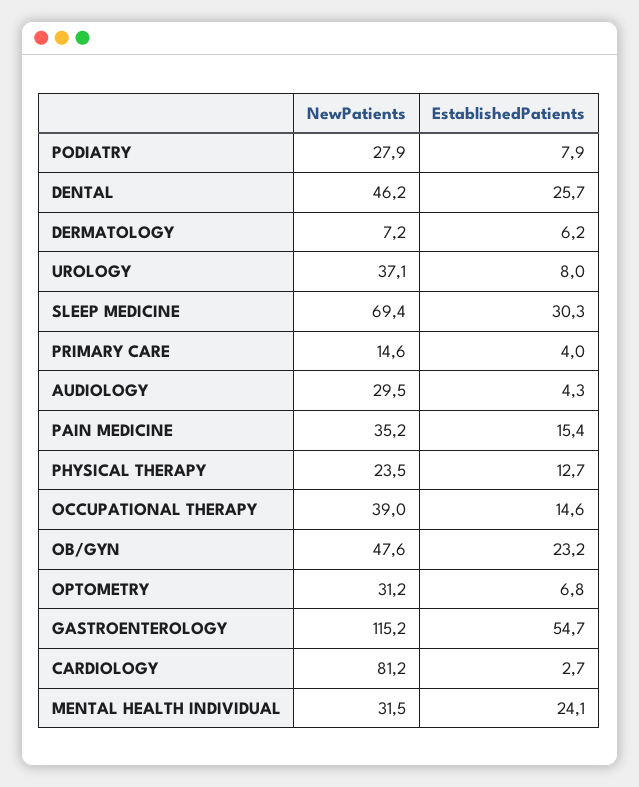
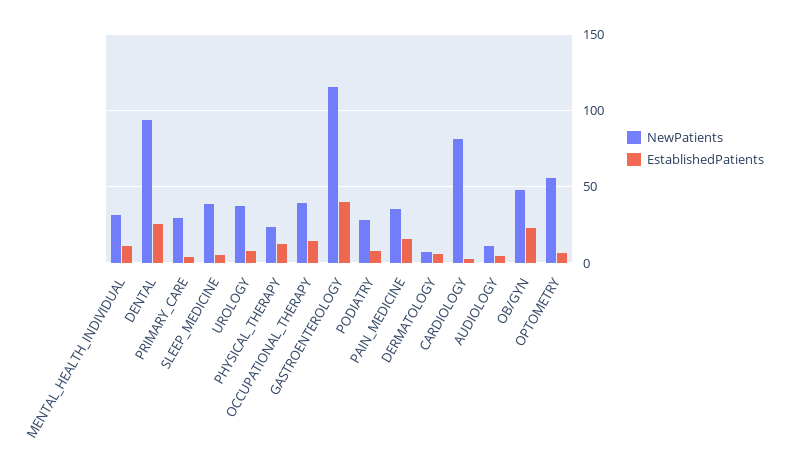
  {
    "NewPatients": {
      "PODIATRY": 27.9,
-     "DENTAL": 46.2,
+     "DENTAL": 95,
      "DERMATOLOGY": 7.2,
      "UROLOGY": 37.1,
-     "SLEEP MEDICINE": 69.4,
+     "SLEEP MEDICINE": 40,
-     "PRIMARY CARE": 14.6,
+     "PRIMARY CARE": 30,
-     "AUDIOLOGY": 29.5,
+     "AUDIOLOGY": 10,
      "PAIN MEDICINE": 35.2,
      "PHYSICAL THERAPY": 23.5,
      "OCCUPATIONAL THERAPY": 39,
      "OB/GYN": 47.6,
-     "OPTOMETRY": 31.2,
+     "OPTOMETRY": 55,
      "GASTROENTEROLOGY": 115.2,
      "CARDIOLOGY": 81.2,
      "MENTAL HEALTH INDIVIDUAL": 31.5
    },
    "EstablishedPatients": {
      "PODIATRY": 7.9,
      "DENTAL": 25.7,
      "DERMATOLOGY": 6.2,
      "UROLOGY": 8,
-     "SLEEP MEDICINE": 30.3,
+     "SLEEP MEDICINE": 5,
      "PRIMARY CARE": 4,
      "AUDIOLOGY": 4.3,
      "PAIN MEDICINE": 15.4,
      "PHYSICAL THERAPY": 12.7,
      "OCCUPATIONAL THERAPY": 14.6,
      "OB/GYN": 23.2,
      "OPTOMETRY": 6.8,
-     "GASTROENTEROLOGY": 54.7,
+     "GASTROENTEROLOGY": 40,
      "CARDIOLOGY": 2.7,
-     "MENTAL HEALTH INDIVIDUAL": 24.1
+     "MENTAL HEALTH INDIVIDUAL": 10
    }
  }

